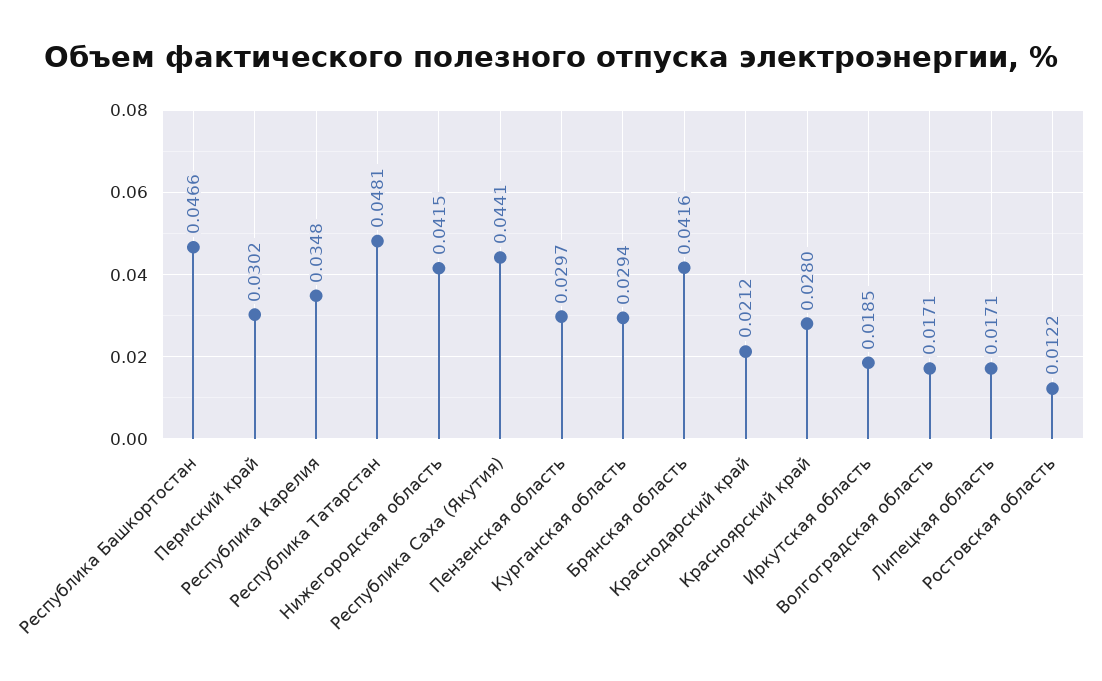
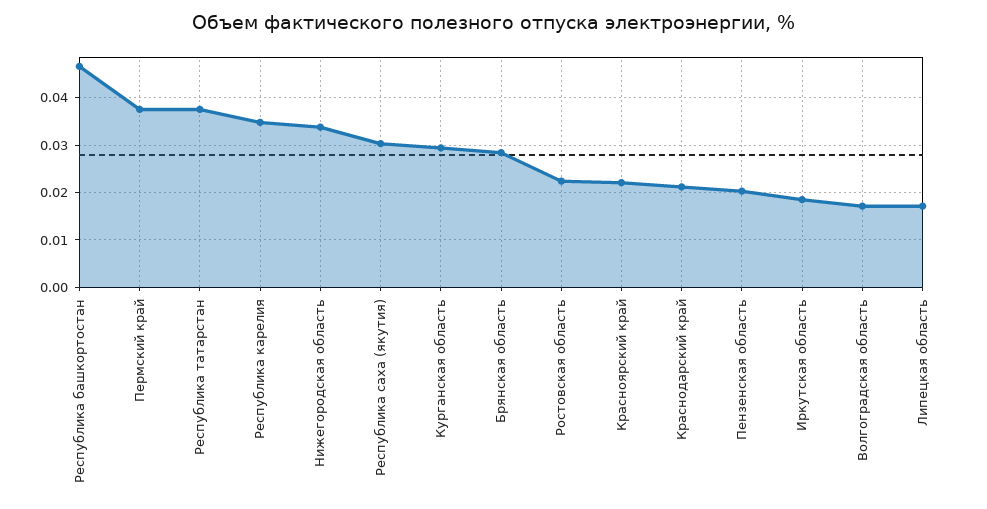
  {
    "Республика Башкортостан": 0.0466,
-   "Пермский край": 0.0302,
+   "Пермский край": 0.038,
    "Республика Карелия": 0.0348,
-   "Республика Татарстан": 0.0481,
+   "Республика Татарстан": 0.038,
-   "Нижегородская область": 0.0415,
+   "Нижегородская область": 0.034,
-   "Республика Саха (Якутия)": 0.0441,
+   "Республика Саха (Якутия)": 0.03,
-   "Пензенская область": 0.0297,
+   "Пензенская область": 0.02,
    "Курганская область": 0.0294,
-   "Брянская область": 0.0416,
+   "Брянская область": 0.028,
    "Краснодарский край": 0.0212,
-   "Красноярский край": 0.028,
+   "Красноярский край": 0.022,
    "Иркутская область": 0.0185,
    "Волгоградская область": 0.0171,
    "Липецкая область": 0.0171,
-   "Ростовская область": 0.0122
+   "Ростовская область": 0.022
  }

